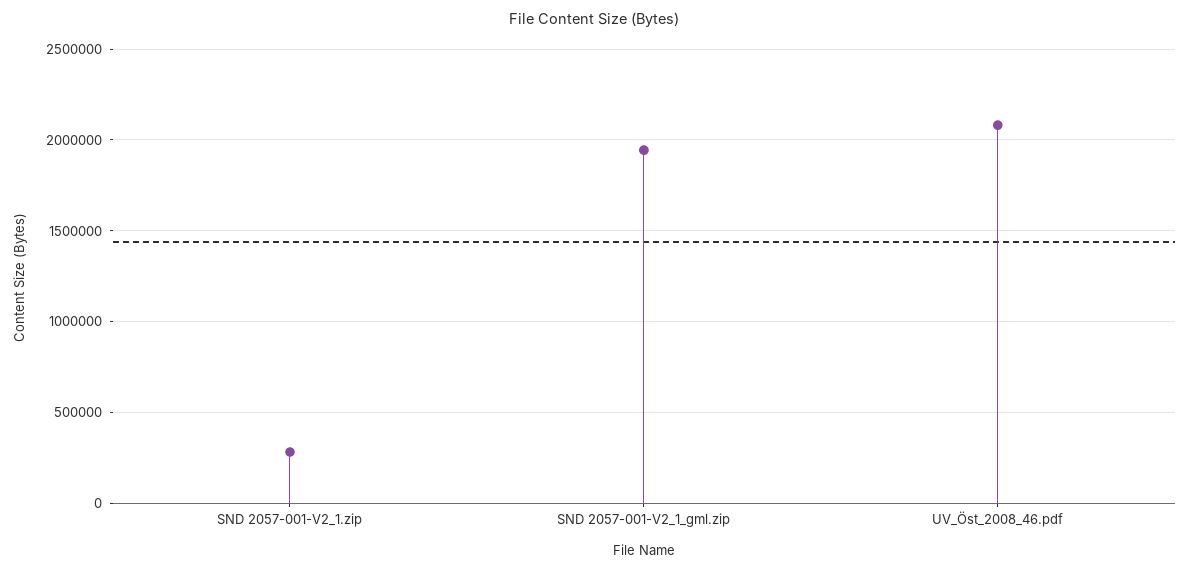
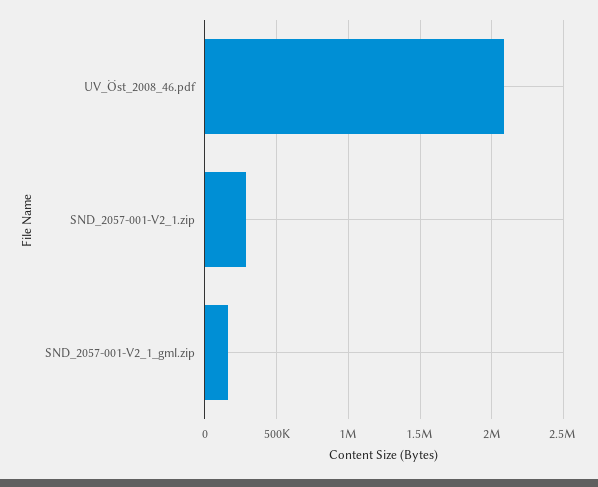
  {
    "SND 2057-001-V2_1.zip": 300000,
-   "SND 2057-001-V2_1_gml.zip": 1950000,
+   "SND 2057-001-V2_1_gml.zip": 150000,
    "UV_Öst_2008_46.pdf": 2100000
  }

